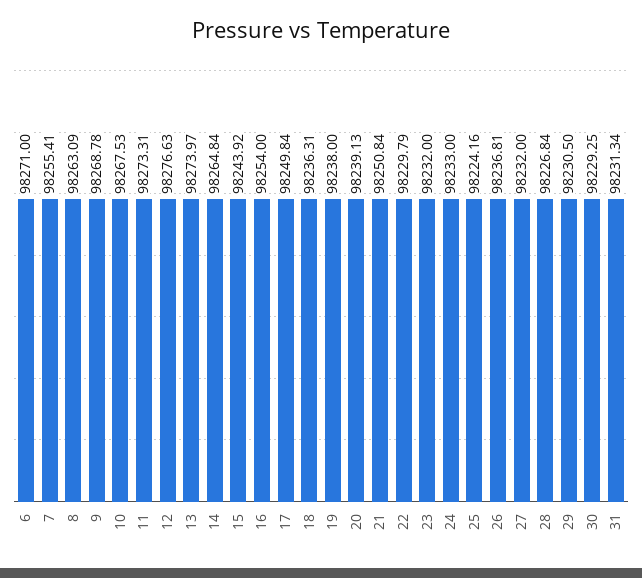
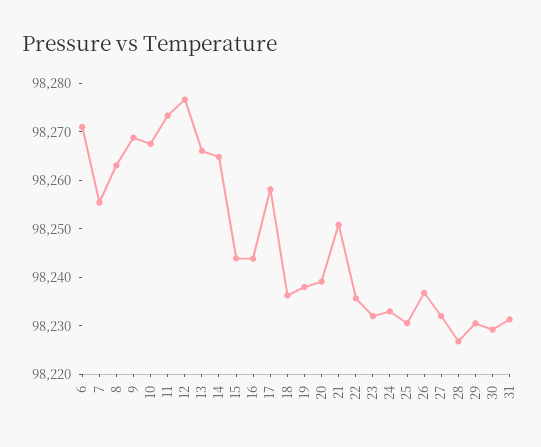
  {
    "6": 98271,
    "7": 98255.41,
    "8": 98263.09,
    "9": 98268.78,
    "10": 98267.53,
    "11": 98273.31,
    "12": 98276.63,
-   "13": 98273.97,
+   "13": 98266,
    "14": 98264.84,
    "15": 98243.92,
-   "16": 98254,
+   "16": 98244,
-   "17": 98249.84,
+   "17": 98258,
    "18": 98236.31,
    "19": 98238,
    "20": 98239.13,
    "21": 98250.84,
-   "22": 98229.79,
+   "22": 98236,
    "23": 98232,
    "24": 98233,
-   "25": 98224.16,
+   "25": 98230,
    "26": 98236.81,
    "27": 98232,
    "28": 98226.84,
    "29": 98230.5,
    "30": 98229.25,
    "31": 98231.34
  }

